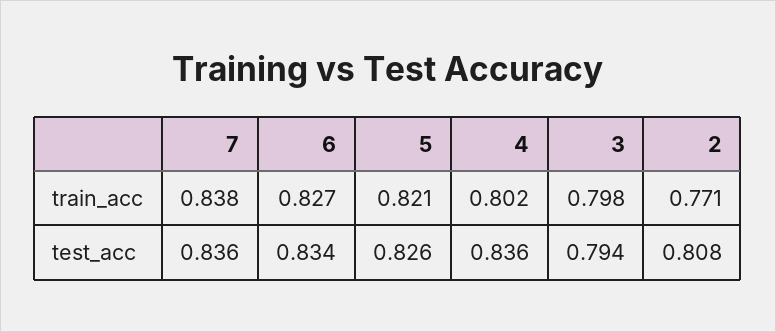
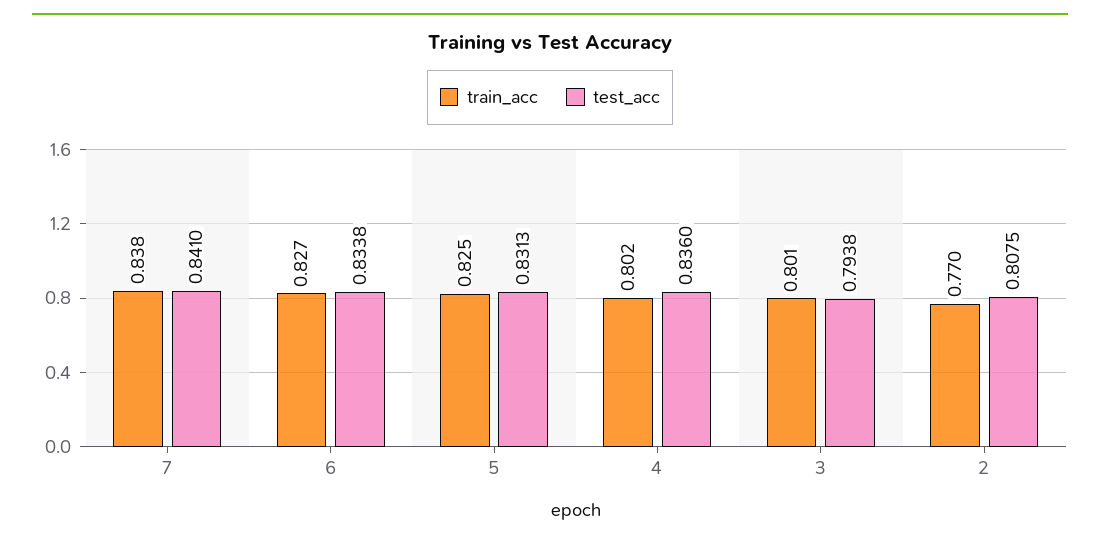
  {
    "train_acc": {
      "7": 0.838,
      "6": 0.827,
-     "5": 0.821,
+     "5": 0.825,
      "4": 0.802,
-     "3": 0.798,
+     "3": 0.801,
-     "2": 0.771
+     "2": 0.77
    },
    "test_acc": {
-     "7": 0.836,
+     "7": 0.841,
      "6": 0.8338,
-     "5": 0.826,
+     "5": 0.8313,
      "4": 0.836,
      "3": 0.7938,
      "2": 0.8075
    }
  }

